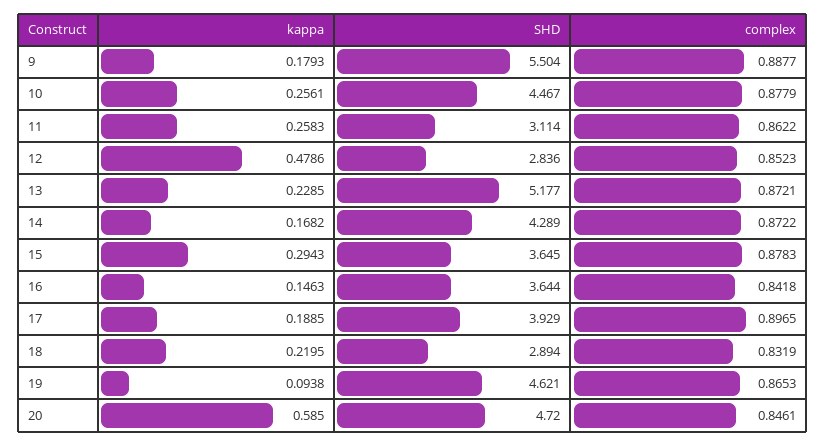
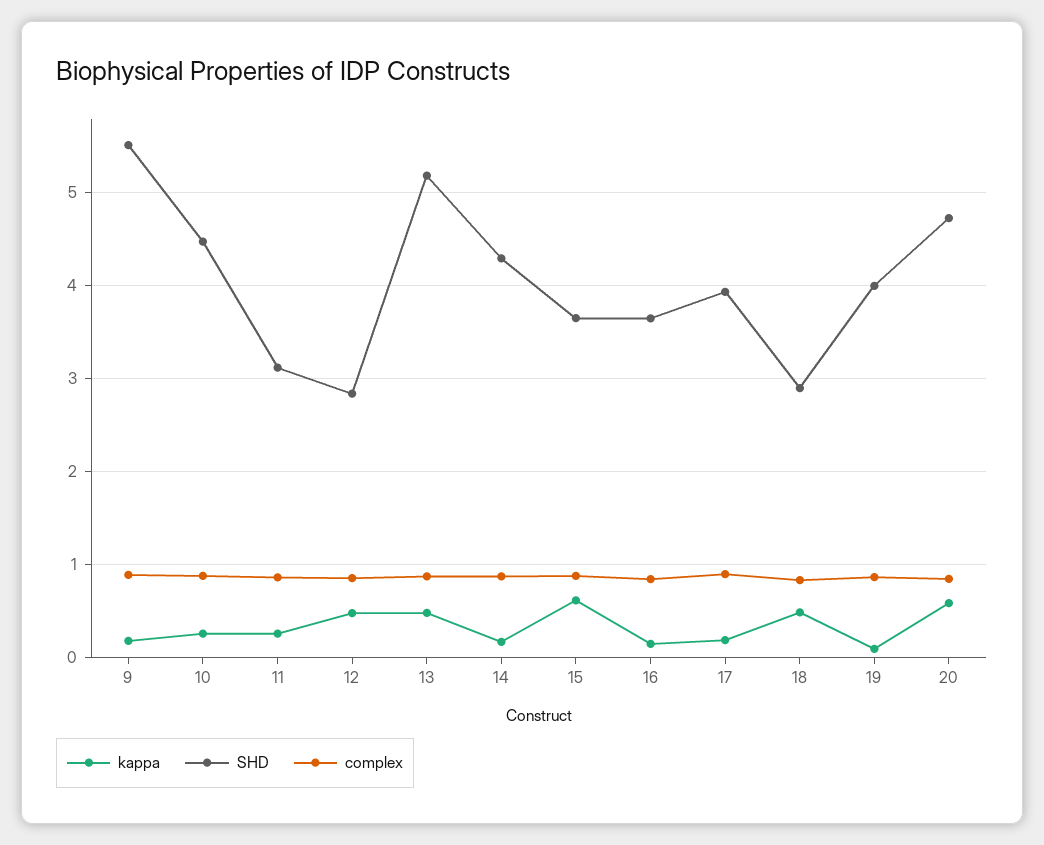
  {
    "kappa": {
      "9": 0.1793,
      "10": 0.2561,
      "11": 0.2583,
      "12": 0.4786,
-     "13": 0.2285,
+     "13": 0.5,
      "14": 0.1682,
-     "15": 0.2943,
+     "15": 0.6,
      "16": 0.1463,
      "17": 0.1885,
-     "18": 0.2195,
+     "18": 0.5,
      "19": 0.0938,
      "20": 0.585
    },
    "SHD": {
      "9": 5.504,
      "10": 4.467,
      "11": 3.114,
      "12": 2.836,
      "13": 5.177,
      "14": 4.289,
      "15": 3.645,
      "16": 3.644,
      "17": 3.929,
      "18": 2.894,
-     "19": 4.621,
+     "19": 4,
      "20": 4.72
    },
    "complex": {
      "9": 0.8877,
      "10": 0.8779,
      "11": 0.8622,
      "12": 0.8523,
      "13": 0.8721,
      "14": 0.8722,
      "15": 0.8783,
      "16": 0.8418,
      "17": 0.8965,
      "18": 0.8319,
      "19": 0.8653,
      "20": 0.8461
    }
  }

